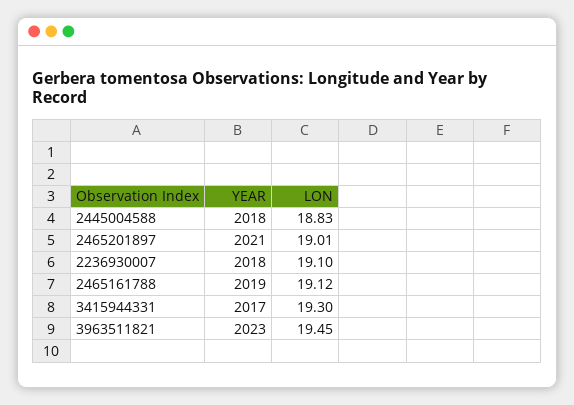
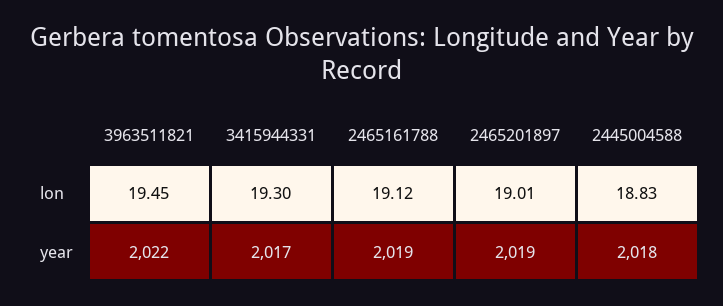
  {
    "YEAR": {
      "2445004588": 2018,
-     "2465201897": 2021,
+     "2465201897": 2019,
-     "2236930007": 2018,
      "2465161788": 2019,
      "3415944331": 2017,
-     "3963511821": 2023
+     "3963511821": 2022
    },
    "LON": {
      "2445004588": 18.83,
      "2465201897": 19.01,
-     "2236930007": 19.1,
      "2465161788": 19.12,
      "3415944331": 19.3,
      "3963511821": 19.45
    }
  }

